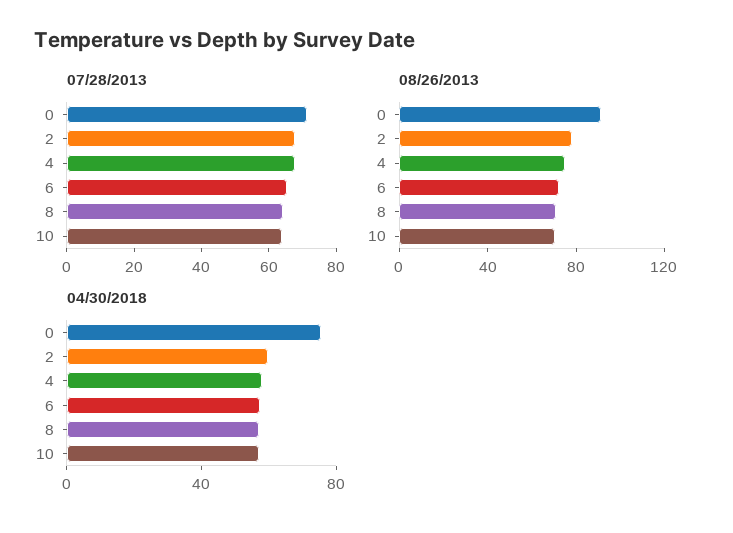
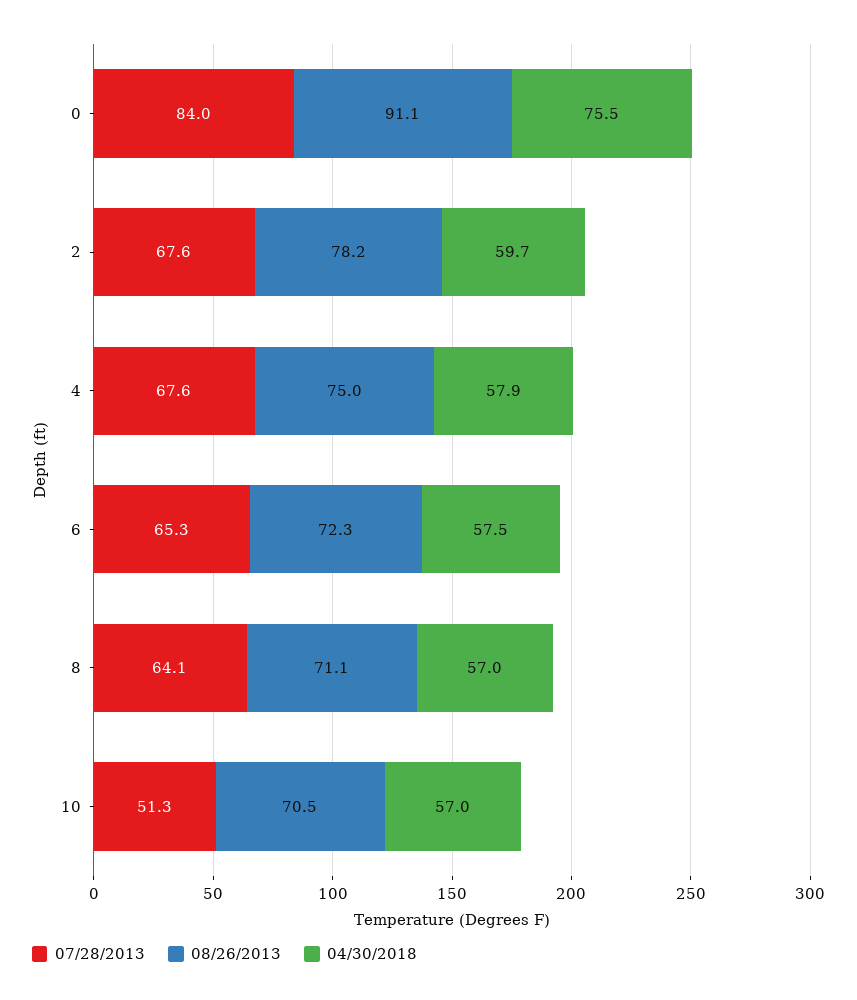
  {
    "07/28/2013": {
-     "0": 70,
+     "0": 84,
      "2": 67.6,
      "4": 67.6,
      "6": 65.3,
      "8": 64.1,
-     "10": 65
+     "10": 51.3
    },
    "08/26/2013": {
      "0": 91.1,
      "2": 78.2,
      "4": 75,
      "6": 72.3,
      "8": 71.1,
      "10": 70.5
    },
    "04/30/2018": {
      "0": 75.5,
      "2": 59.7,
      "4": 57.9,
      "6": 57.5,
      "8": 57,
      "10": 57
    }
  }

